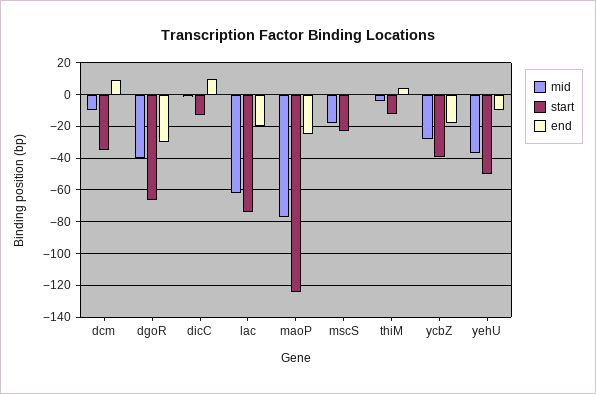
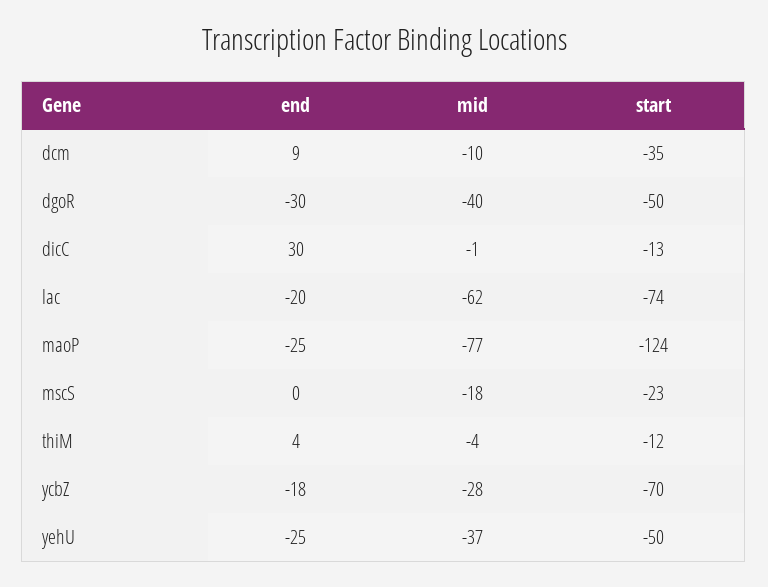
  {
    "mid": {
      "dcm": -10,
      "dgoR": -40,
      "dicC": -1,
      "lac": -62,
      "maoP": -77,
      "mscS": -18,
      "thiM": -4,
      "ycbZ": -28,
      "yehU": -37
    },
    "start": {
      "dcm": -35,
-     "dgoR": -65,
+     "dgoR": -50,
      "dicC": -13,
      "lac": -74,
      "maoP": -124,
      "mscS": -23,
      "thiM": -12,
-     "ycbZ": -40,
+     "ycbZ": -70,
      "yehU": -50
    },
    "end": {
      "dcm": 9,
      "dgoR": -30,
-     "dicC": 10,
+     "dicC": 30,
      "lac": -20,
      "maoP": -25,
      "mscS": 0,
      "thiM": 4,
      "ycbZ": -18,
-     "yehU": -10
+     "yehU": -25
    }
  }

